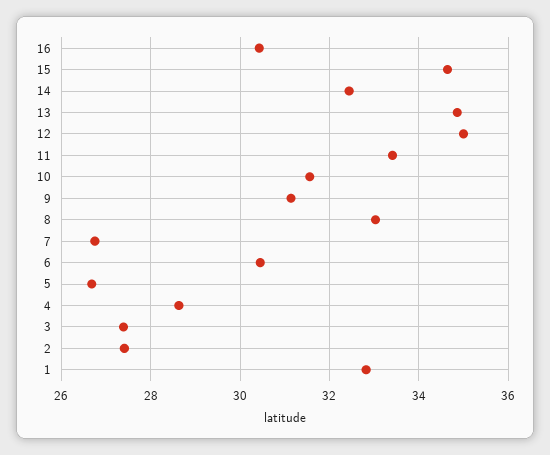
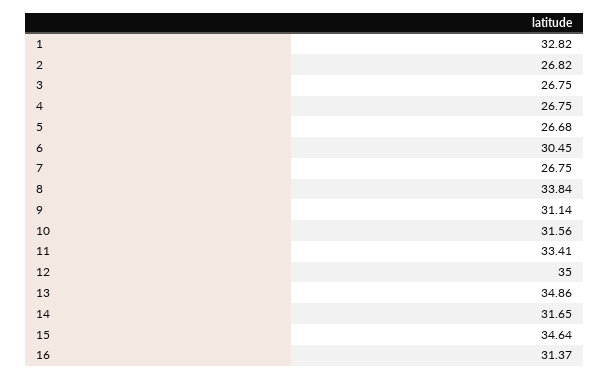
  {
-   "16": 30.4,
+   "16": 31.37,
    "15": 34.64,
-   "14": 32.4,
+   "14": 31.65,
    "13": 34.86,
    "12": 35,
    "11": 33.41,
    "10": 31.56,
    "9": 31.14,
-   "8": 33,
+   "8": 33.84,
    "7": 26.75,
    "6": 30.45,
    "5": 26.68,
-   "4": 28.6,
+   "4": 26.75,
-   "3": 27.4,
+   "3": 26.75,
-   "2": 27.4,
+   "2": 26.82,
    "1": 32.82
  }

